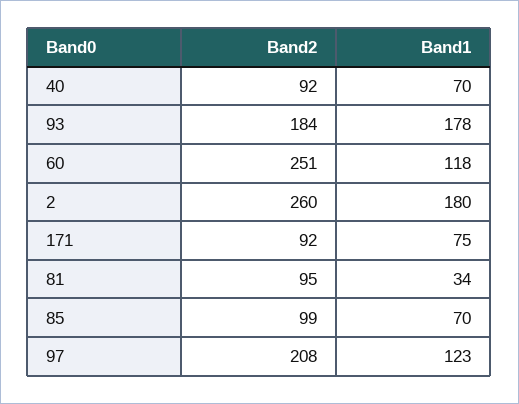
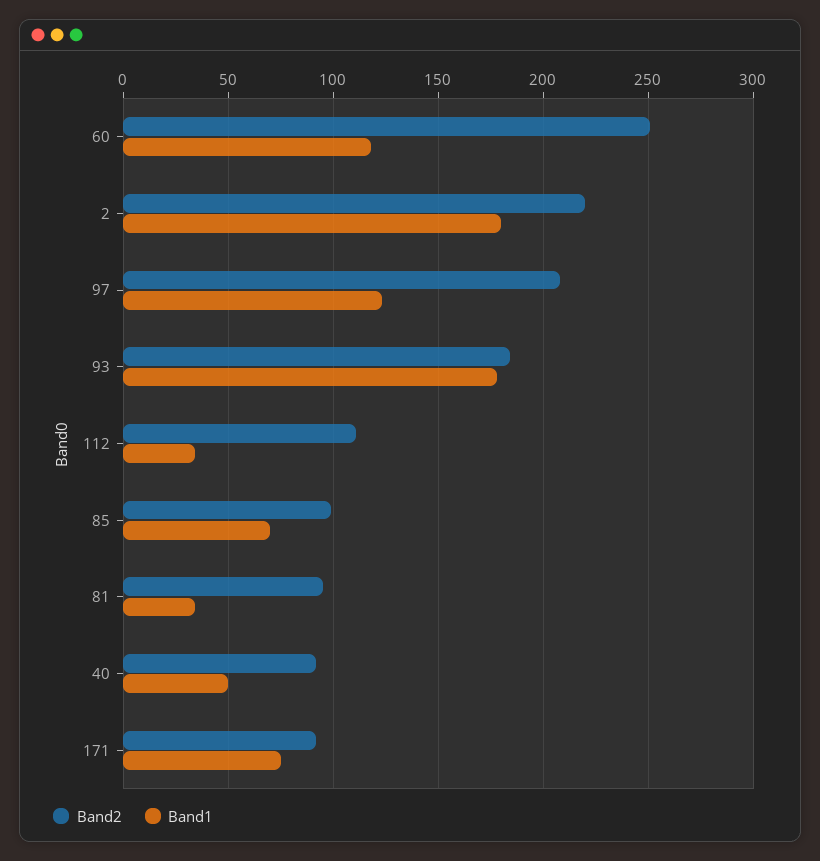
  {
    "Band2": {
      "40": 92,
      "93": 184,
      "60": 251,
-     "2": 260,
+     "2": 220,
      "171": 92,
      "81": 95,
      "85": 99,
-     "97": 208
+     "97": 208,
+     "112": 110
    },
    "Band1": {
-     "40": 70,
+     "40": 50,
      "93": 178,
      "60": 118,
      "2": 180,
      "171": 75,
      "81": 34,
      "85": 70,
-     "97": 123
+     "97": 123,
+     "112": 35
    }
  }

